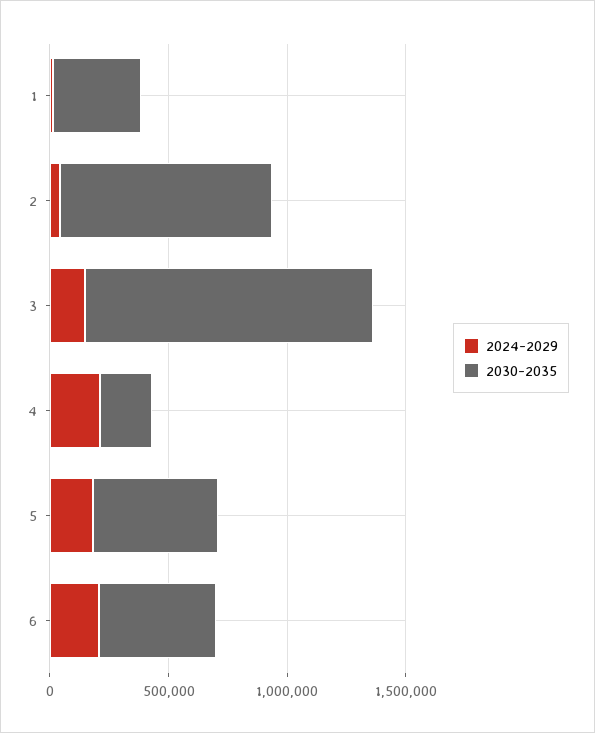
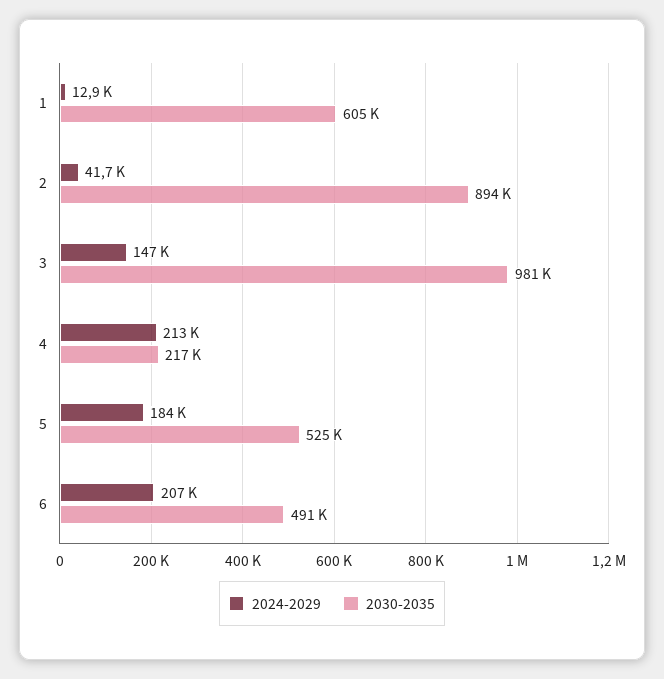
  {
    "2024-2029": {
      "1": 12900,
      "2": 41700,
      "3": 147000,
      "4": 213000,
      "5": 184000,
      "6": 207000
    },
    "2030-2035": {
-     "1": 400000,
+     "1": 605000,
      "2": 894000,
-     "3": 1200000,
+     "3": 981000,
      "4": 217000,
      "5": 525000,
      "6": 491000
    }
  }

